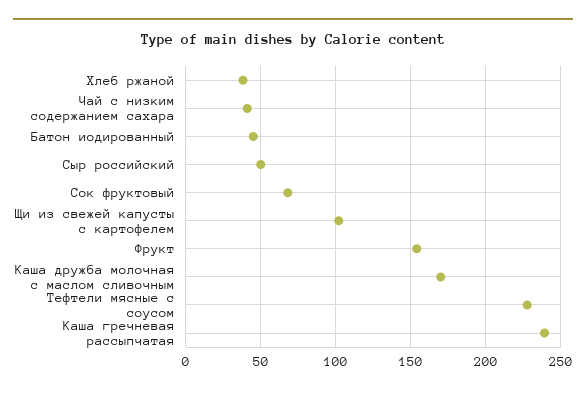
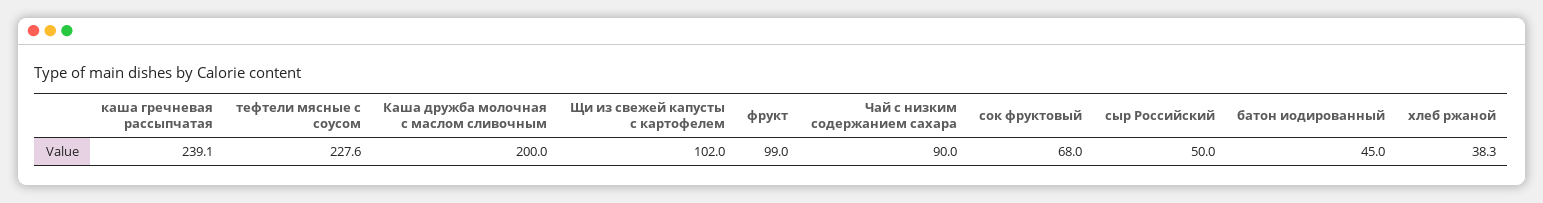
  {
    "Хлеб ржаной": 38.3,
-   "Чай с низким содержанием сахара": 40,
+   "Чай с низким содержанием сахара": 90,
    "Батон иодированный": 45,
    "Сыр российский": 50,
    "Сок фруктовый": 68,
    "Щи из свежей капусты с картофелем": 102,
-   "Фрукт": 155,
+   "Фрукт": 99,
-   "Каша дружба молочная с маслом сливочным": 170,
+   "Каша дружба молочная с маслом сливочным": 200,
    "Тефтели мясные с соусом": 227.6,
    "Каша гречневая рассыпчатая": 239.1
  }

